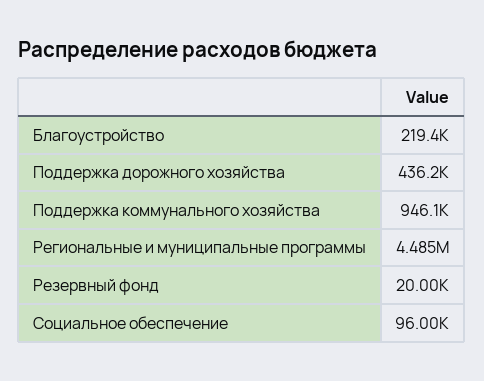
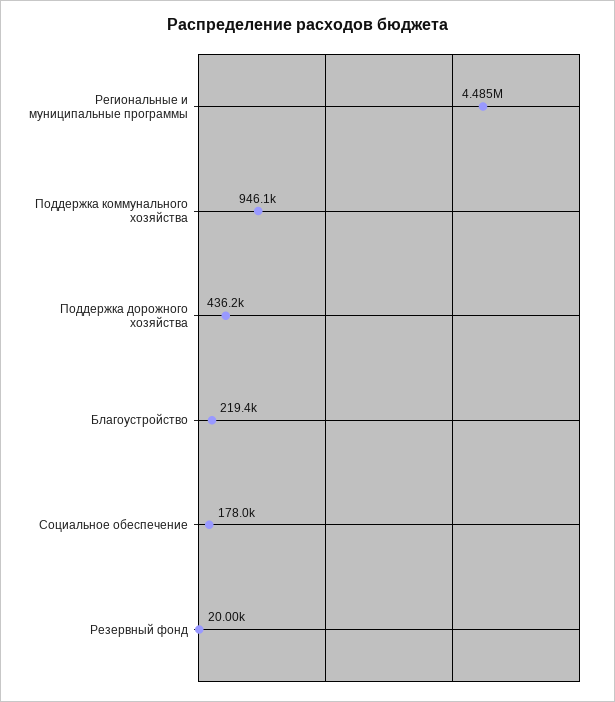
  {
    "Благоустройство": 219400,
    "Поддержка дорожного хозяйства": 436200,
    "Поддержка коммунального хозяйства": 946100,
    "Региональные и муниципальные программы": 4485000,
    "Резервный фонд": 20000,
-   "Социальное обеспечение": 96000
+   "Социальное обеспечение": 178000
  }

